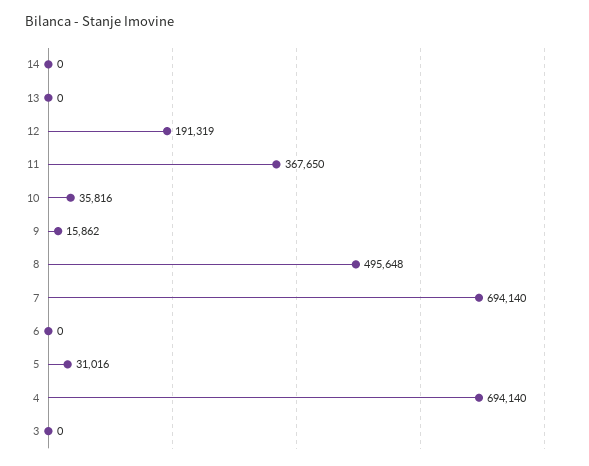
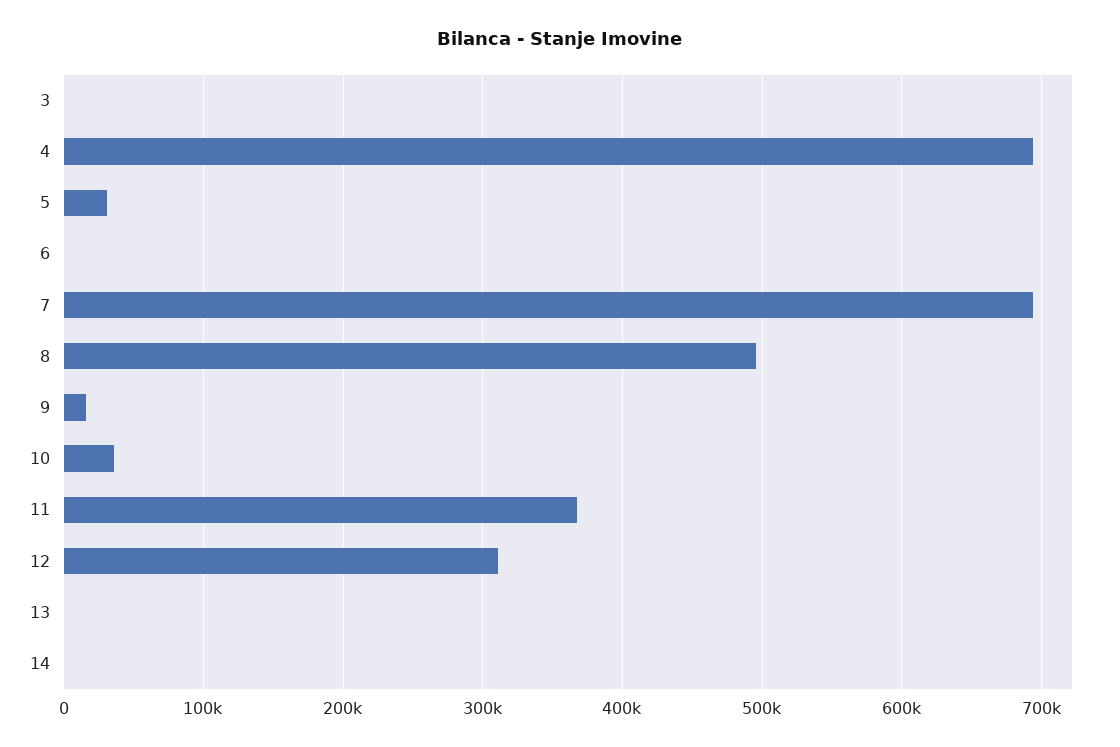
  {
    "14": 0,
    "13": 0,
-   "12": 191319,
+   "12": 310000,
    "11": 367650,
    "10": 35816,
    "9": 15862,
    "8": 495648,
    "7": 694140,
    "6": 0,
    "5": 31016,
    "4": 694140,
    "3": 0
  }

